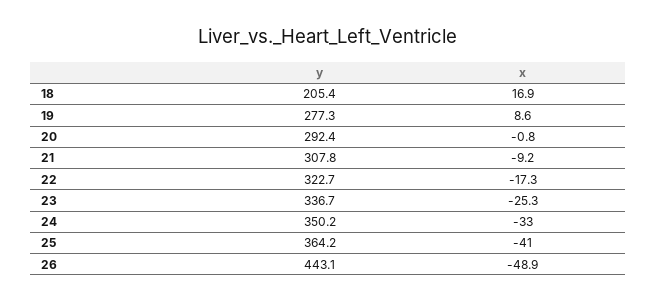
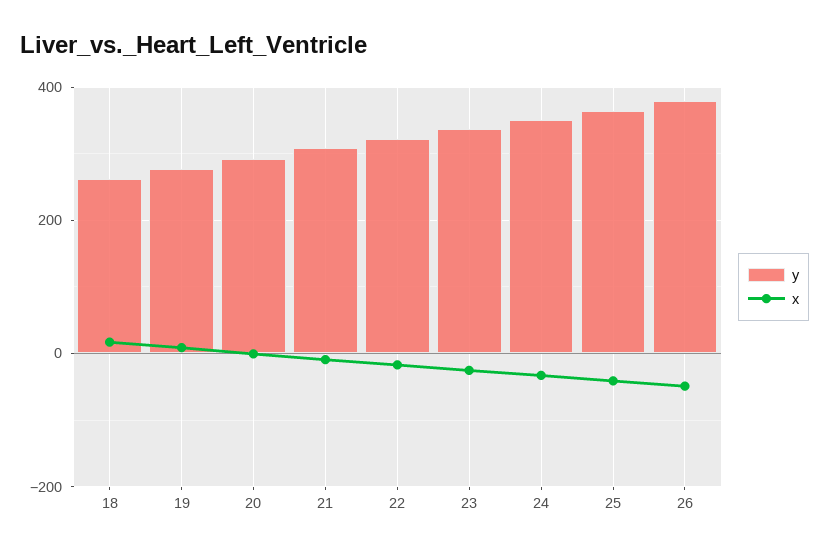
  {
    "y": {
-     "18": 205.4,
+     "18": 260,
      "19": 277.3,
      "20": 292.4,
      "21": 307.8,
      "22": 322.7,
      "23": 336.7,
      "24": 350.2,
      "25": 364.2,
-     "26": 443.1
+     "26": 380
    },
    "x": {
      "18": 16.9,
      "19": 8.6,
      "20": -0.8,
      "21": -9.2,
      "22": -17.3,
      "23": -25.3,
      "24": -33,
      "25": -41,
      "26": -48.9
    }
  }

